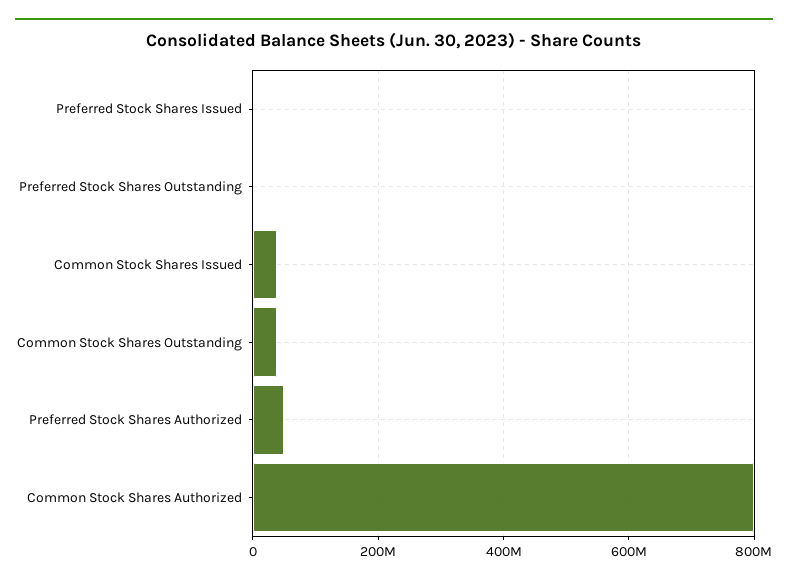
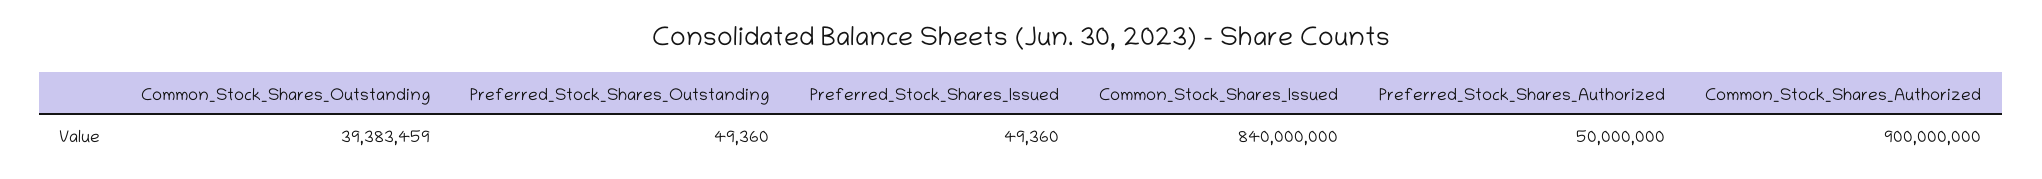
  {
    "Preferred Stock Shares Issued": 49360,
    "Preferred Stock Shares Outstanding": 49360,
-   "Common Stock Shares Issued": 40000000,
+   "Common Stock Shares Issued": 840000000,
    "Common Stock Shares Outstanding": 39383459,
    "Preferred Stock Shares Authorized": 50000000,
-   "Common Stock Shares Authorized": 800000000
+   "Common Stock Shares Authorized": 900000000
  }

